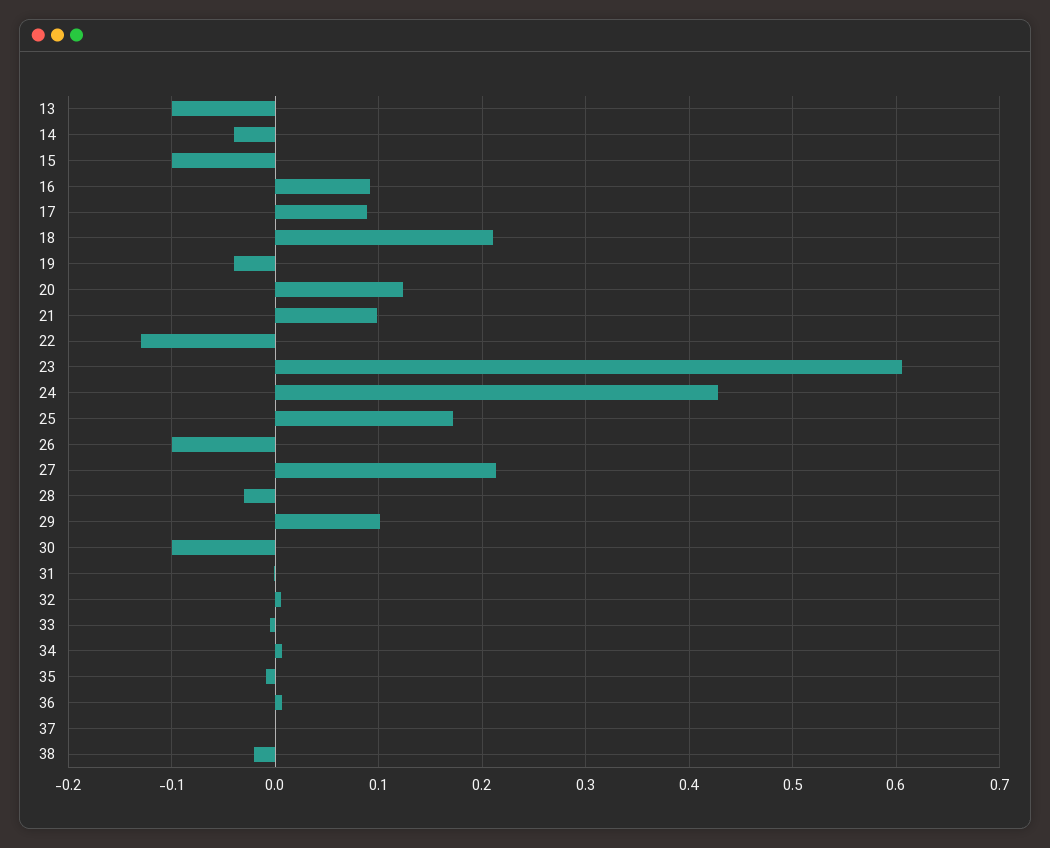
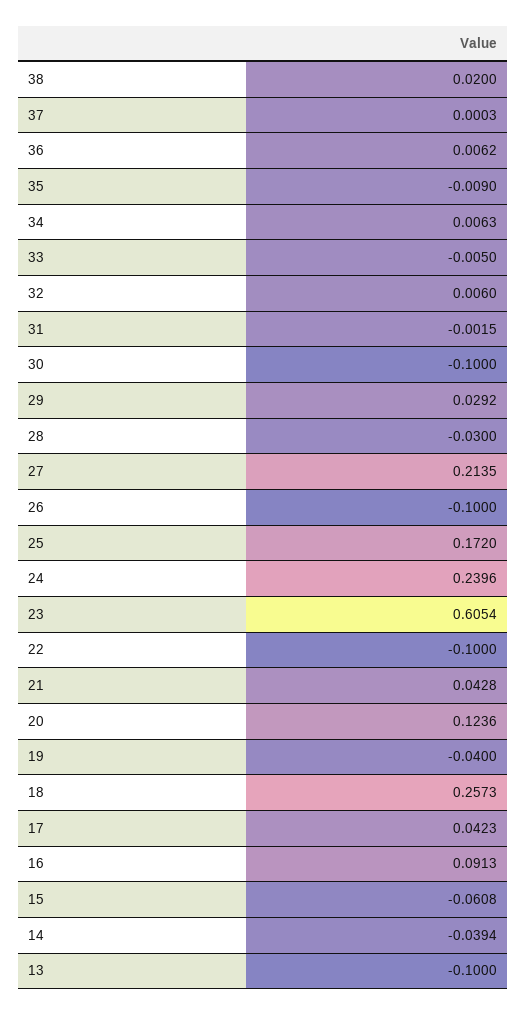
  {
    "13": -0.1,
    "14": -0.0394,
-   "15": -0.1,
+   "15": -0.0608,
    "16": 0.0913,
-   "17": 0.09,
+   "17": 0.0423,
-   "18": 0.21,
+   "18": 0.2573,
    "19": -0.04,
    "20": 0.1236,
-   "21": 0.1,
+   "21": 0.0428,
-   "22": -0.13,
+   "22": -0.1,
    "23": 0.6054,
-   "24": 0.43,
+   "24": 0.2396,
    "25": 0.172,
    "26": -0.1,
    "27": 0.2135,
    "28": -0.03,
-   "29": 0.1,
+   "29": 0.0292,
    "30": -0.1,
    "31": -0.0015,
    "32": 0.006,
    "33": -0.005,
    "34": 0.0063,
    "35": -0.009,
    "36": 0.0062,
    "37": 0.0003,
-   "38": -0.02
+   "38": 0.02
  }

